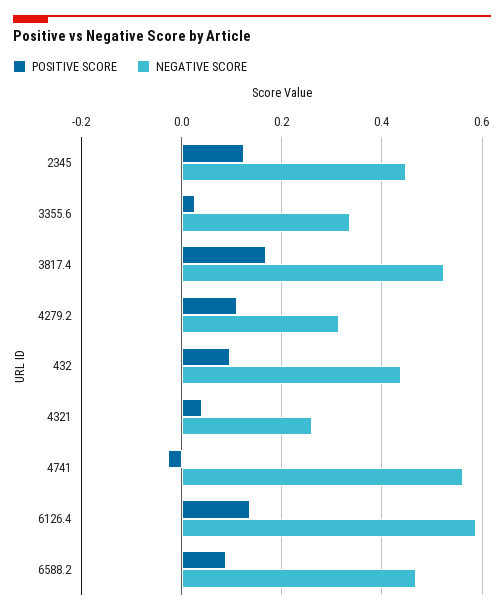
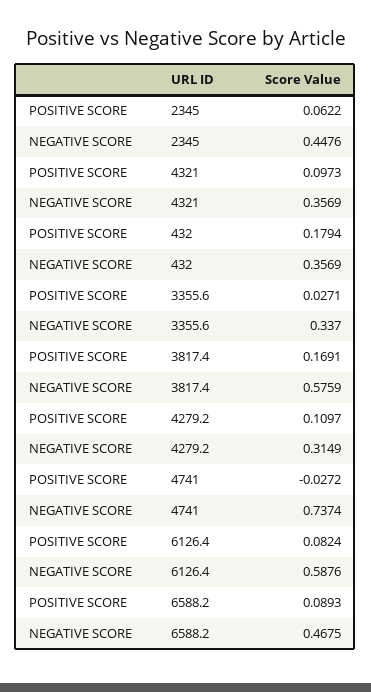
  {
    "POSITIVE SCORE": {
-     "2345": 0.12,
+     "2345": 0.0622,
      "3355.6": 0.0271,
      "3817.4": 0.1691,
      "4279.2": 0.1097,
-     "432": 0.1,
+     "432": 0.1794,
-     "4321": 0.04,
+     "4321": 0.0973,
      "4741": -0.0272,
-     "6126.4": 0.14,
+     "6126.4": 0.0824,
      "6588.2": 0.0893
    },
    "NEGATIVE SCORE": {
      "2345": 0.4476,
      "3355.6": 0.337,
-     "3817.4": 0.52,
+     "3817.4": 0.5759,
      "4279.2": 0.3149,
-     "432": 0.44,
+     "432": 0.3569,
-     "4321": 0.26,
+     "4321": 0.3569,
-     "4741": 0.56,
+     "4741": 0.7374,
      "6126.4": 0.5876,
      "6588.2": 0.4675
    }
  }

